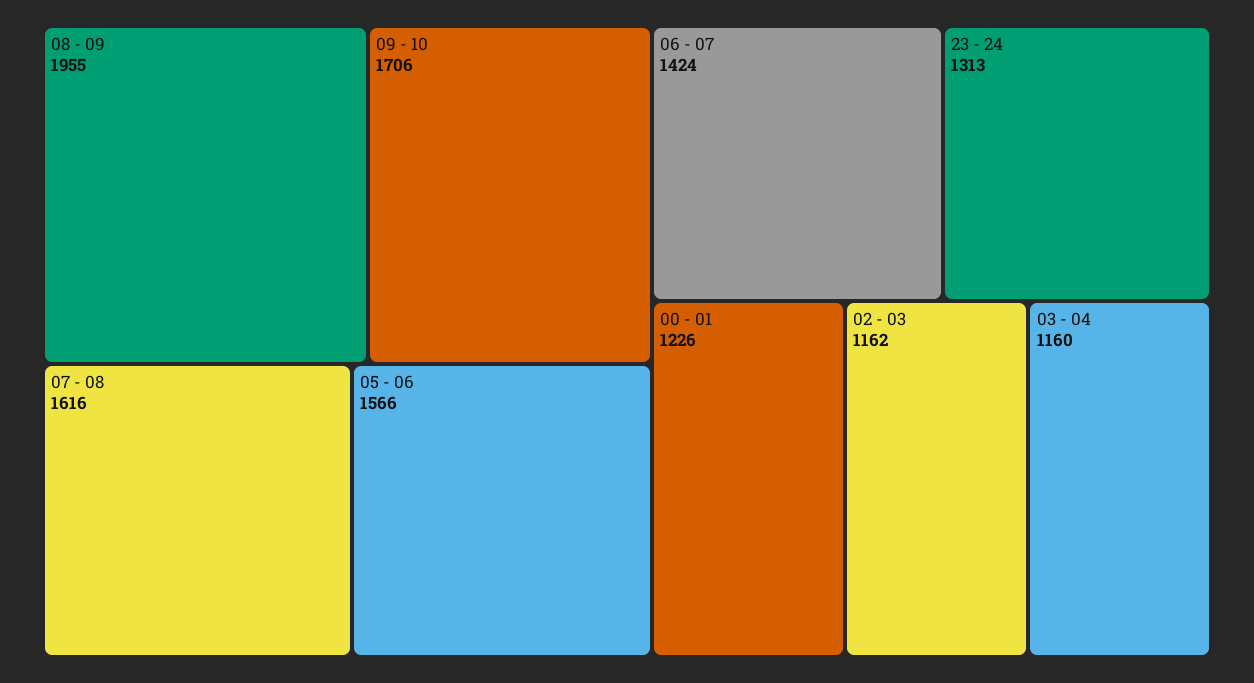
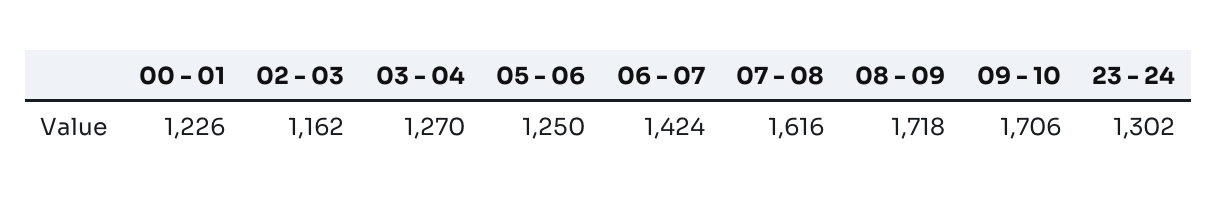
  {
-   "08 - 09": 1955,
+   "08 - 09": 1718,
    "09 - 10": 1706,
    "07 - 08": 1616,
-   "05 - 06": 1566,
+   "05 - 06": 1250,
    "06 - 07": 1424,
-   "23 - 24": 1313,
+   "23 - 24": 1302,
    "00 - 01": 1226,
    "02 - 03": 1162,
-   "03 - 04": 1160
+   "03 - 04": 1270
  }

